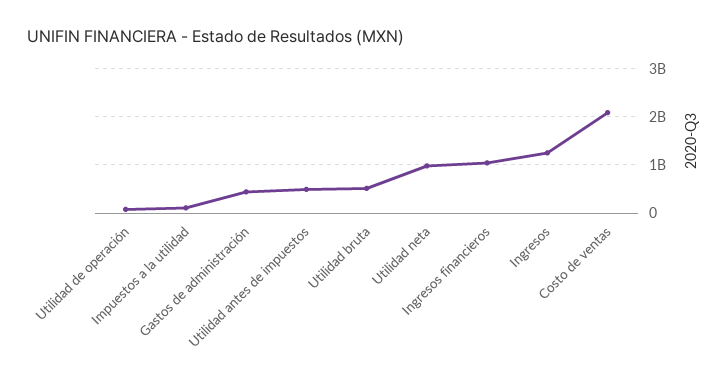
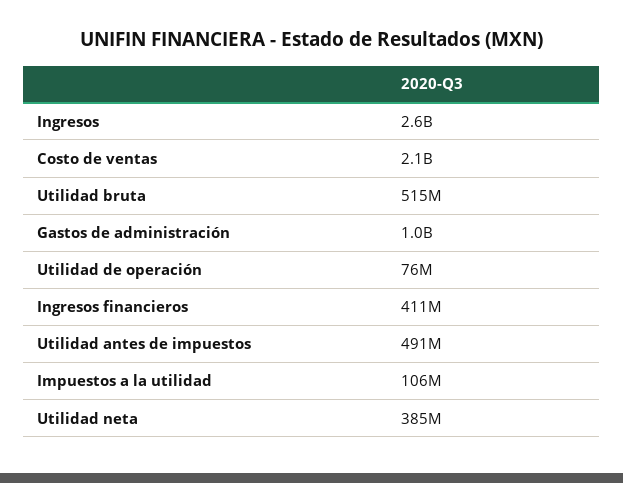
  {
    "Utilidad de operación": 76000000,
    "Impuestos a la utilidad": 106000000,
-   "Gastos de administración": 400000000,
+   "Gastos de administración": 1000000000,
    "Utilidad antes de impuestos": 491000000,
    "Utilidad bruta": 515000000,
-   "Utilidad neta": 1000000000,
+   "Utilidad neta": 385000000,
-   "Ingresos financieros": 1000000000,
+   "Ingresos financieros": 411000000,
-   "Ingresos": 1200000000,
+   "Ingresos": 2600000000,
    "Costo de ventas": 2100000000
  }

